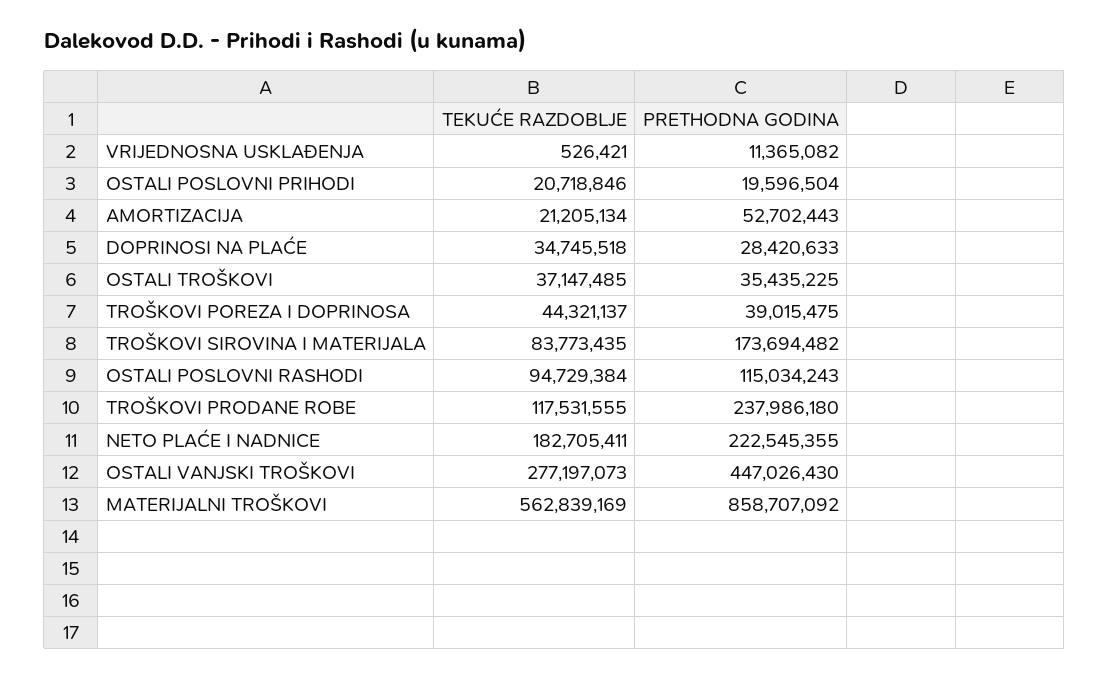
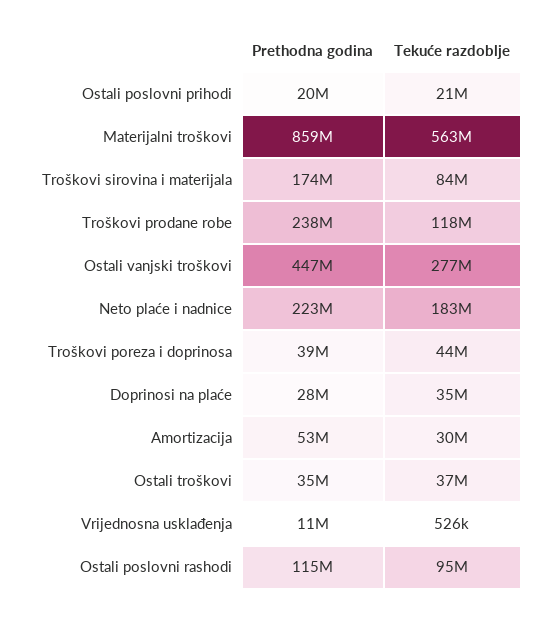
  {
    "TEKUĆE RAZDOBLJE": {
      "VRIJEDNOSNA USKLAĐENJA": 526421,
      "OSTALI POSLOVNI PRIHODI": 20718846,
-     "AMORTIZACIJA": 21205134,
+     "AMORTIZACIJA": 30000000,
      "DOPRINOSI NA PLAĆE": 34745518,
      "OSTALI TROŠKOVI": 37147485,
      "TROŠKOVI POREZA I DOPRINOSA": 44321137,
      "TROŠKOVI SIROVINA I MATERIJALA": 83773435,
      "OSTALI POSLOVNI RASHODI": 94729384,
      "TROŠKOVI PRODANE ROBE": 117531555,
      "NETO PLAĆE I NADNICE": 182705411,
      "OSTALI VANJSKI TROŠKOVI": 277197073,
      "MATERIJALNI TROŠKOVI": 562839169
    },
    "PRETHODNA GODINA": {
      "VRIJEDNOSNA USKLAĐENJA": 11365082,
      "OSTALI POSLOVNI PRIHODI": 19596504,
      "AMORTIZACIJA": 52702443,
      "DOPRINOSI NA PLAĆE": 28420633,
      "OSTALI TROŠKOVI": 35435225,
      "TROŠKOVI POREZA I DOPRINOSA": 39015475,
      "TROŠKOVI SIROVINA I MATERIJALA": 173694482,
      "OSTALI POSLOVNI RASHODI": 115034243,
      "TROŠKOVI PRODANE ROBE": 237986180,
      "NETO PLAĆE I NADNICE": 222545355,
      "OSTALI VANJSKI TROŠKOVI": 447026430,
      "MATERIJALNI TROŠKOVI": 858707092
    }
  }

